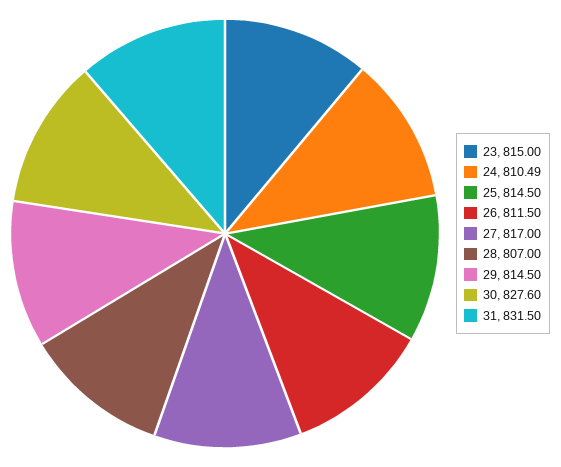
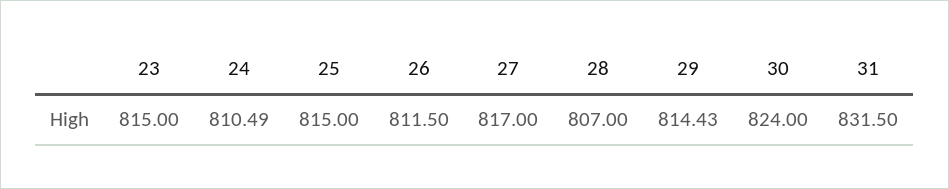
  {
    "23": 815,
    "24": 810.49,
-   "25": 814.5,
+   "25": 815,
    "26": 811.5,
    "27": 817,
    "28": 807,
-   "29": 814.5,
+   "29": 814.43,
-   "30": 827.6,
+   "30": 824,
    "31": 831.5
  }

